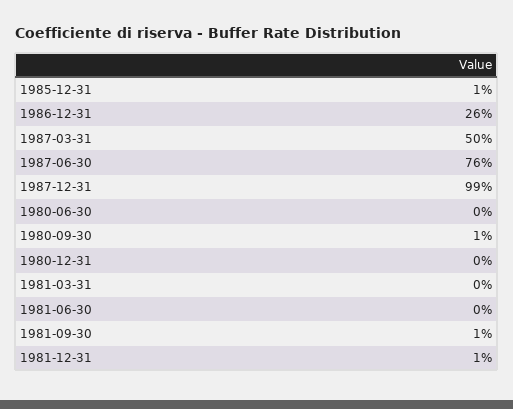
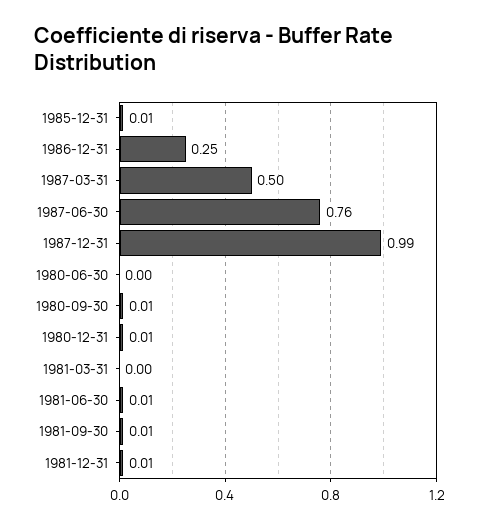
  {
    "1985-12-31": 0.01,
-   "1986-12-31": 0.26,
+   "1986-12-31": 0.25,
    "1987-03-31": 0.5,
    "1987-06-30": 0.76,
    "1987-12-31": 0.99,
    "1980-06-30": 0,
    "1980-09-30": 0.01,
-   "1980-12-31": 0,
+   "1980-12-31": 0.01,
    "1981-03-31": 0,
-   "1981-06-30": 0,
+   "1981-06-30": 0.01,
    "1981-09-30": 0.01,
    "1981-12-31": 0.01
  }

